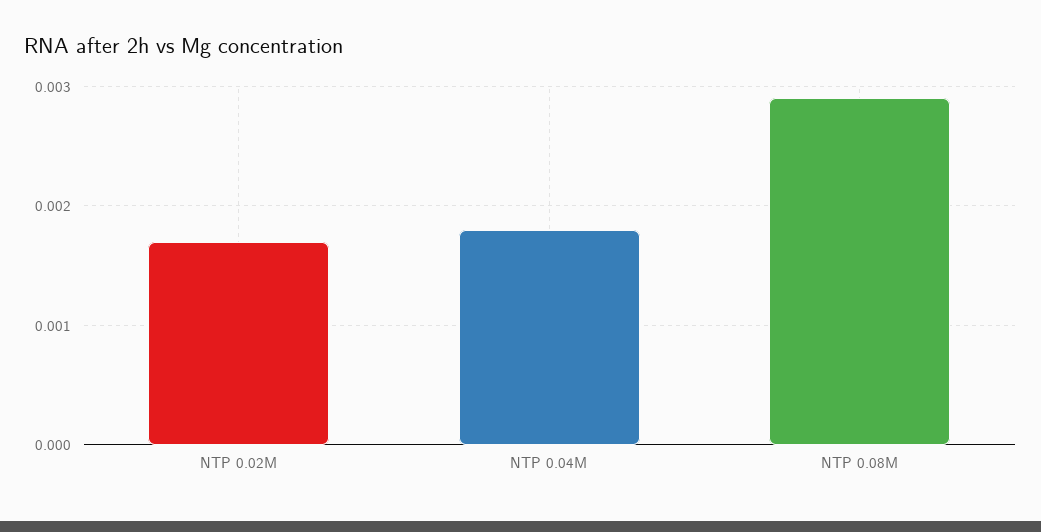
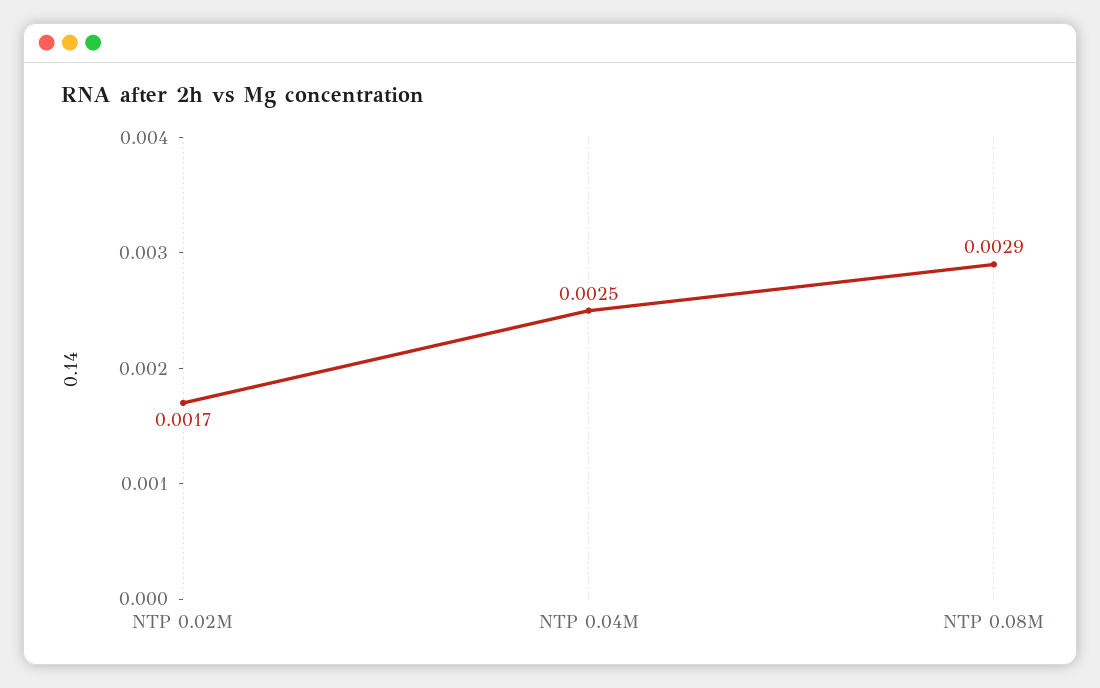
  {
    "NTP 0.02M": 0.0017,
-   "NTP 0.04M": 0.0018,
+   "NTP 0.04M": 0.0025,
    "NTP 0.08M": 0.0029
  }

